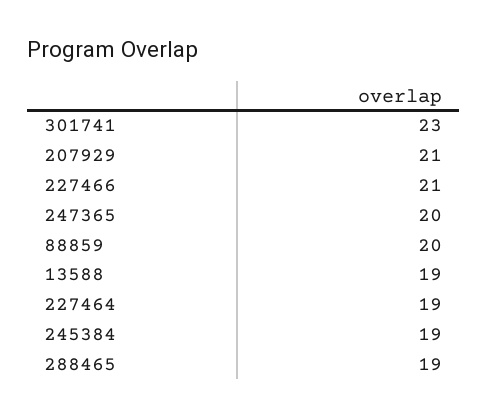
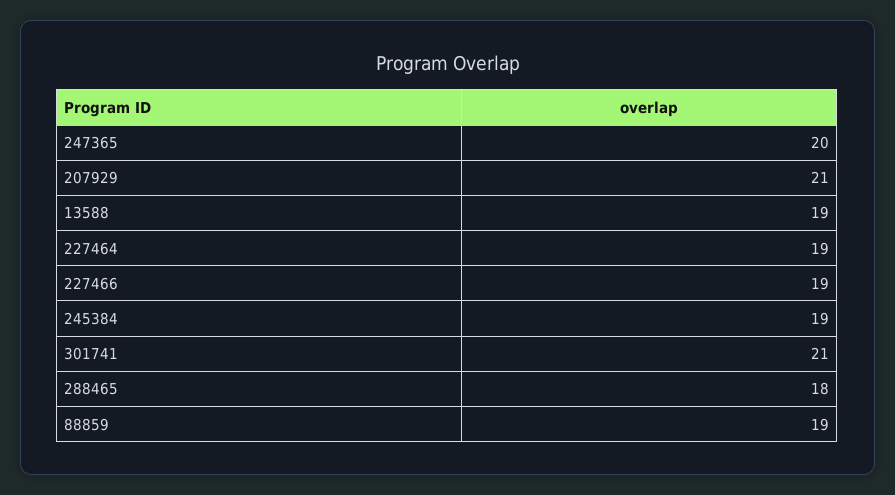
  {
-   "301741": 23,
+   "301741": 21,
    "207929": 21,
-   "227466": 21,
+   "227466": 19,
    "247365": 20,
-   "88859": 20,
+   "88859": 19,
    "13588": 19,
    "227464": 19,
    "245384": 19,
-   "288465": 19
+   "288465": 18
  }

